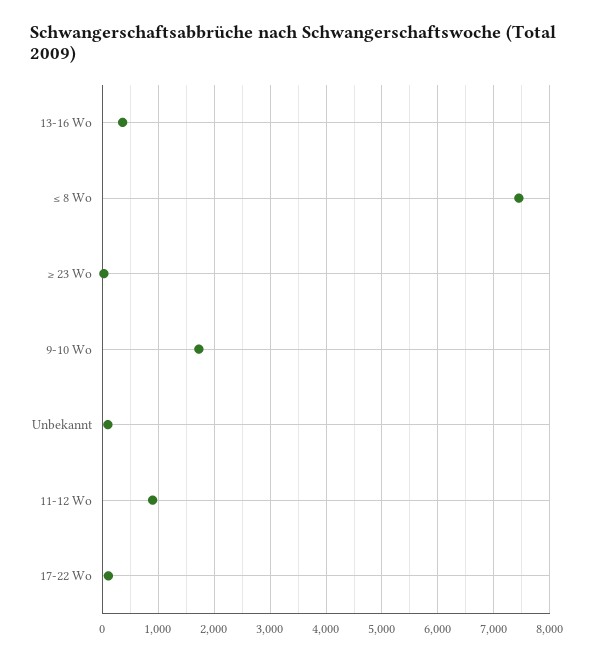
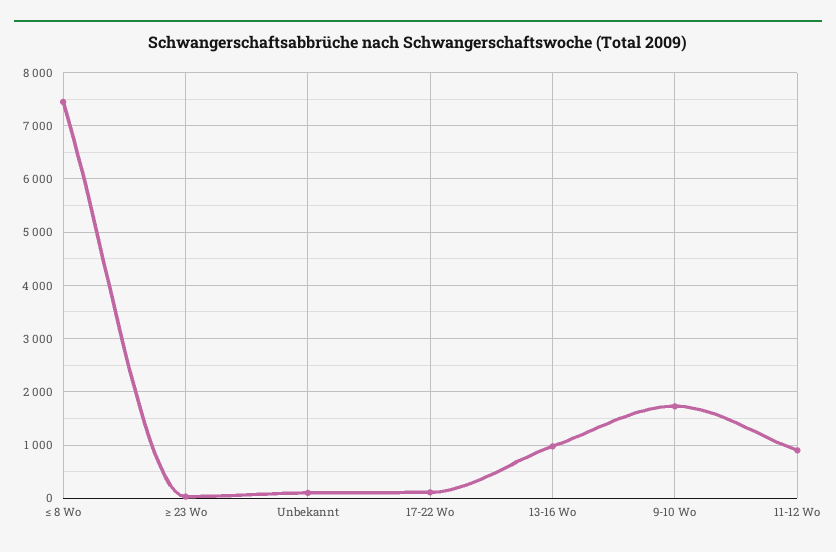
  {
-   "13-16 Wo": 400,
+   "13-16 Wo": 1000,
    "≤ 8 Wo": 7400,
    "≥ 23 Wo": 0,
    "9-10 Wo": 1800,
    "Unbekannt": 200,
    "11-12 Wo": 800,
    "17-22 Wo": 200
  }

